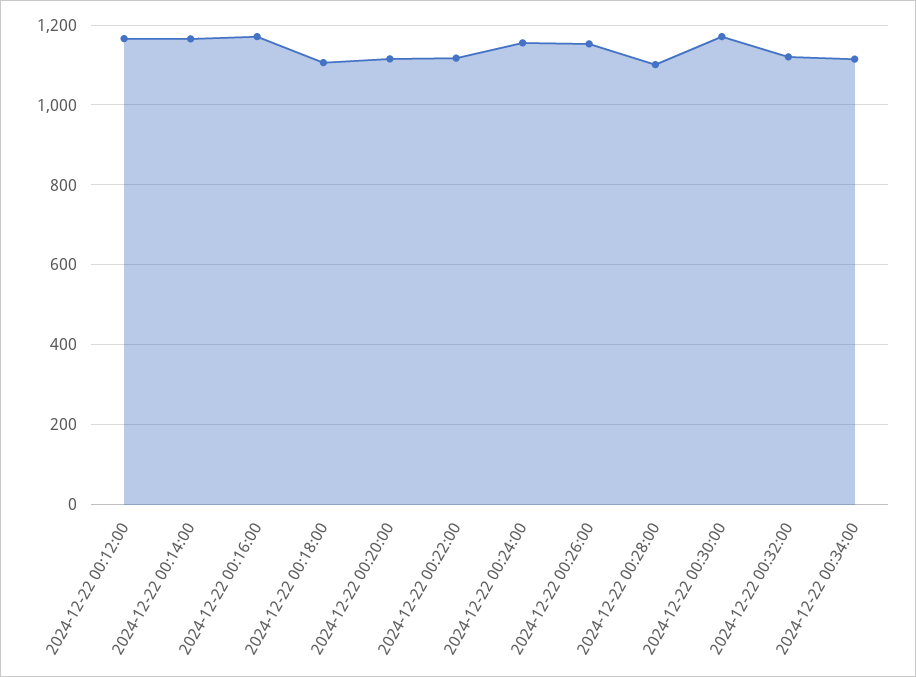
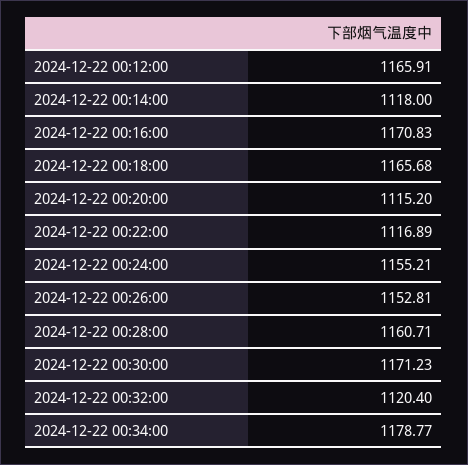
  {
    "2024-12-22 00:12:00": 1165.91,
-   "2024-12-22 00:14:00": 1160,
+   "2024-12-22 00:14:00": 1118,
    "2024-12-22 00:16:00": 1170.83,
-   "2024-12-22 00:18:00": 1100,
+   "2024-12-22 00:18:00": 1165.68,
    "2024-12-22 00:20:00": 1115.2,
    "2024-12-22 00:22:00": 1116.89,
    "2024-12-22 00:24:00": 1155.21,
    "2024-12-22 00:26:00": 1152.81,
-   "2024-12-22 00:28:00": 1100,
+   "2024-12-22 00:28:00": 1160.71,
    "2024-12-22 00:30:00": 1171.23,
    "2024-12-22 00:32:00": 1120.4,
-   "2024-12-22 00:34:00": 1120
+   "2024-12-22 00:34:00": 1178.77
  }

